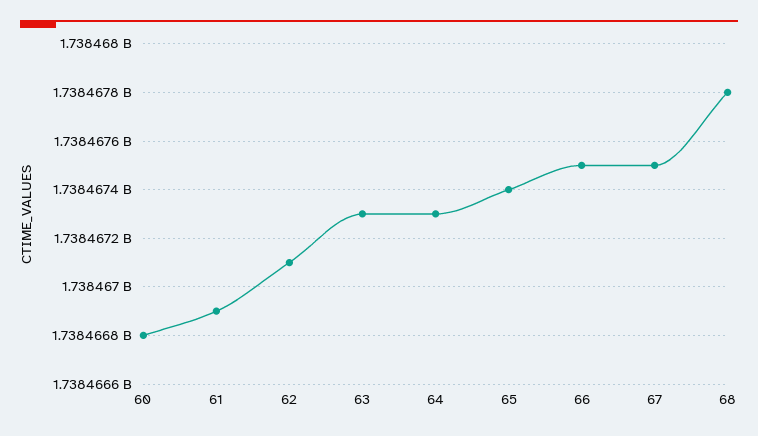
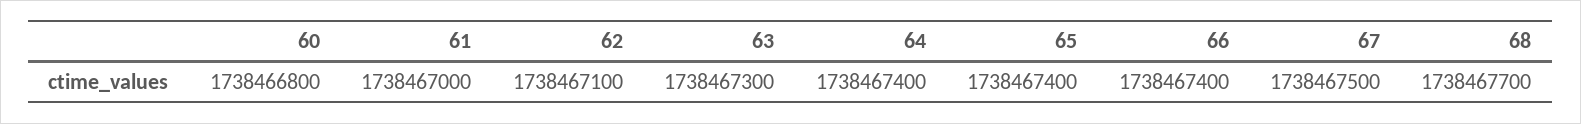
  {
    "60": 1738466800,
-   "61": 1738466900,
+   "61": 1738467000,
    "62": 1738467100,
    "63": 1738467300,
-   "64": 1738467300,
+   "64": 1738467400,
    "65": 1738467400,
-   "66": 1738467500,
+   "66": 1738467400,
    "67": 1738467500,
-   "68": 1738467800
+   "68": 1738467700
  }

